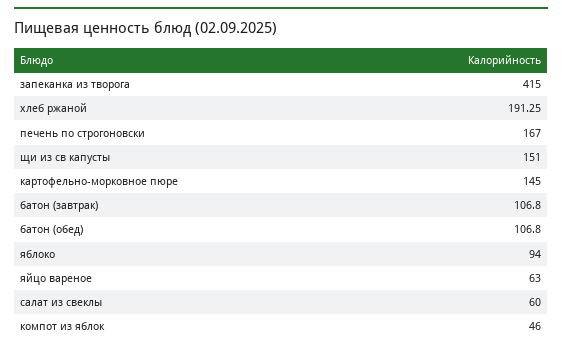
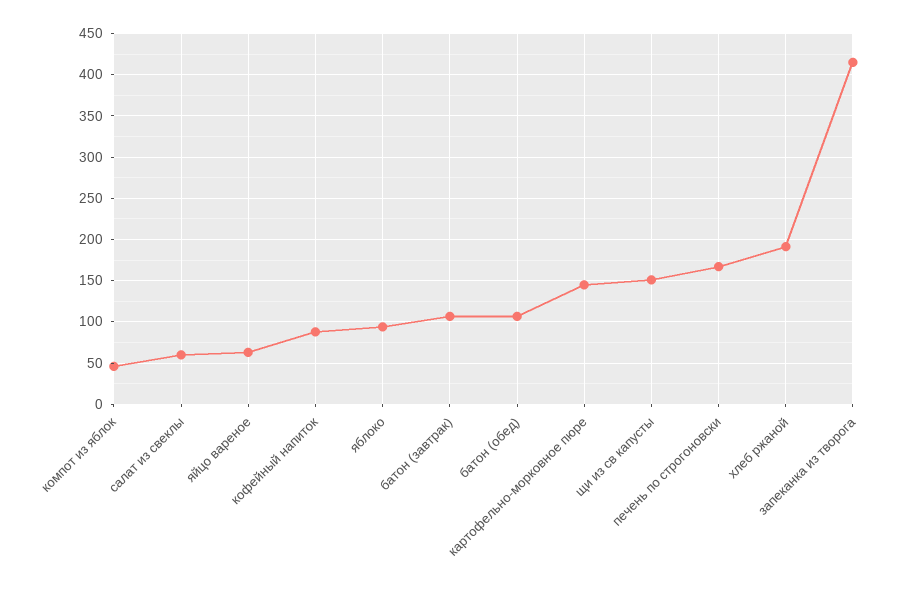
  {
    "запеканка из творога": 415,
    "хлеб ржаной": 191.25,
    "печень по строгоновски": 167,
    "щи из св капусты": 151,
    "картофельно-морковное пюре": 145,
    "батон (завтрак)": 106.8,
    "батон (обед)": 106.8,
    "яблоко": 94,
    "яйцо вареное": 63,
    "салат из свеклы": 60,
-   "компот из яблок": 46
+   "компот из яблок": 46,
+   "кофейный напиток": 90
  }

